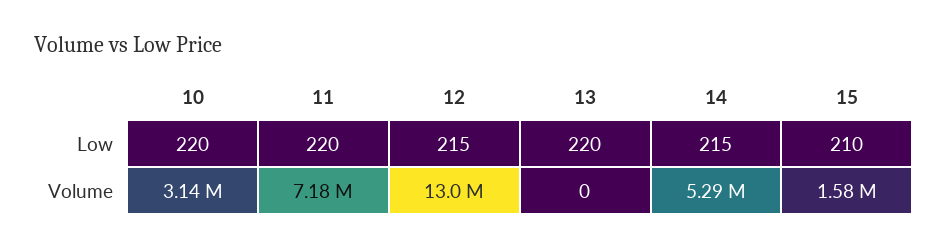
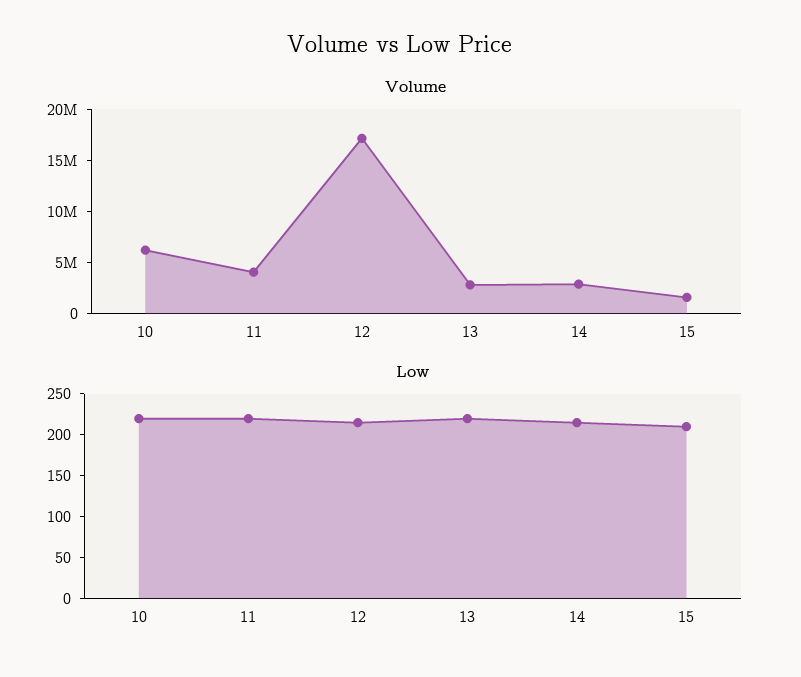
  {
    "Low": {
      "10": 220,
      "11": 220,
      "12": 215,
      "13": 220,
      "14": 215,
      "15": 210
    },
    "Volume": {
-     "10": 3140000,
+     "10": 6000000,
-     "11": 7180000,
+     "11": 4000000,
-     "12": 13000000,
+     "12": 17000000,
-     "13": 0,
+     "13": 3000000,
-     "14": 5290000,
+     "14": 3000000,
      "15": 1580000
    }
  }

